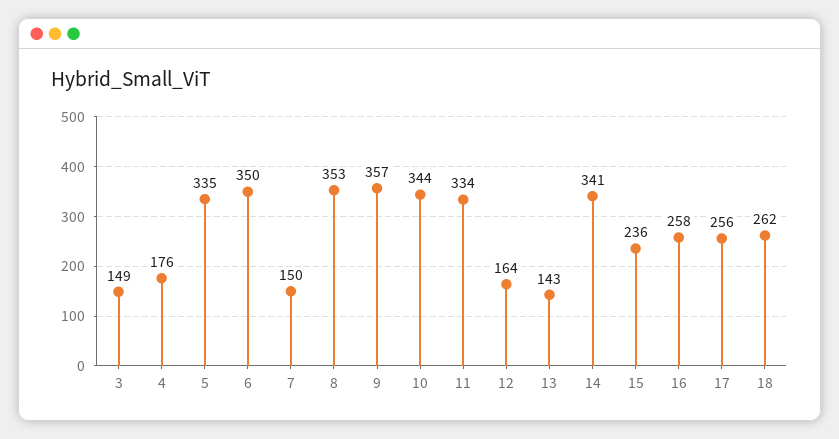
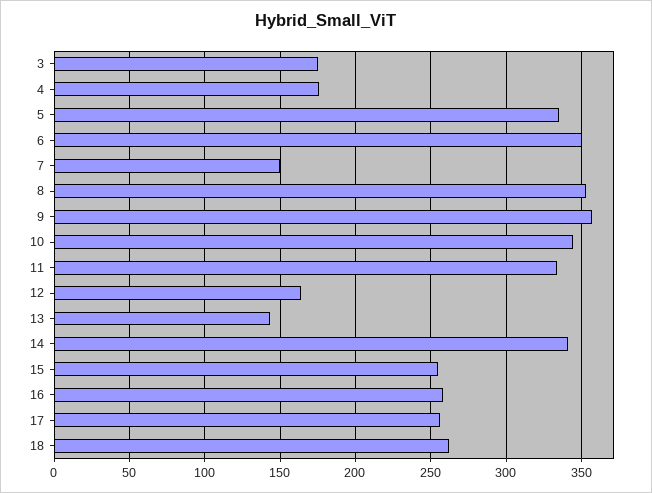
  {
-   "3": 149,
+   "3": 175,
    "4": 176,
    "5": 335,
    "6": 350,
    "7": 150,
    "8": 353,
    "9": 357,
    "10": 344,
    "11": 334,
    "12": 164,
    "13": 143,
    "14": 341,
-   "15": 236,
+   "15": 255,
    "16": 258,
    "17": 256,
    "18": 262
  }

